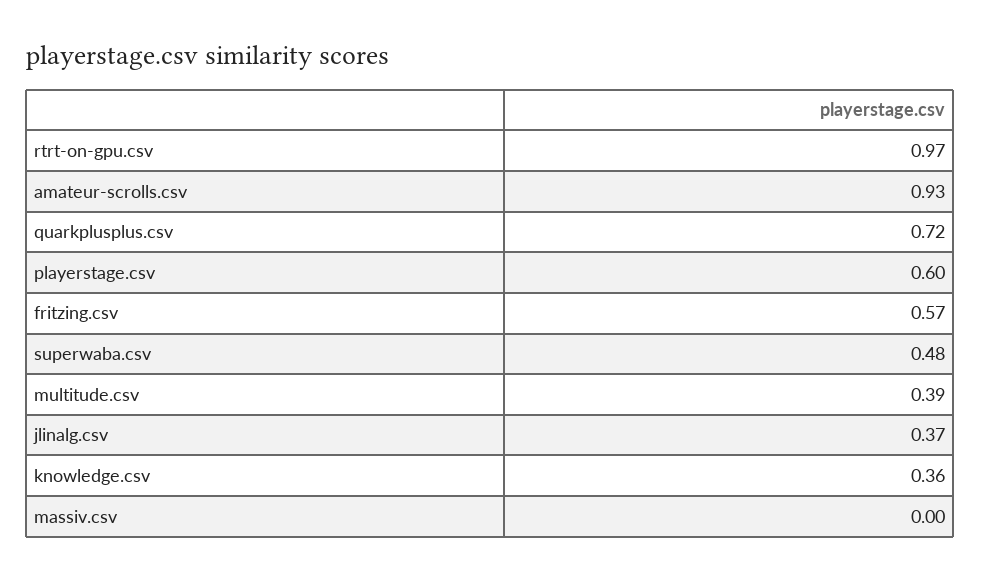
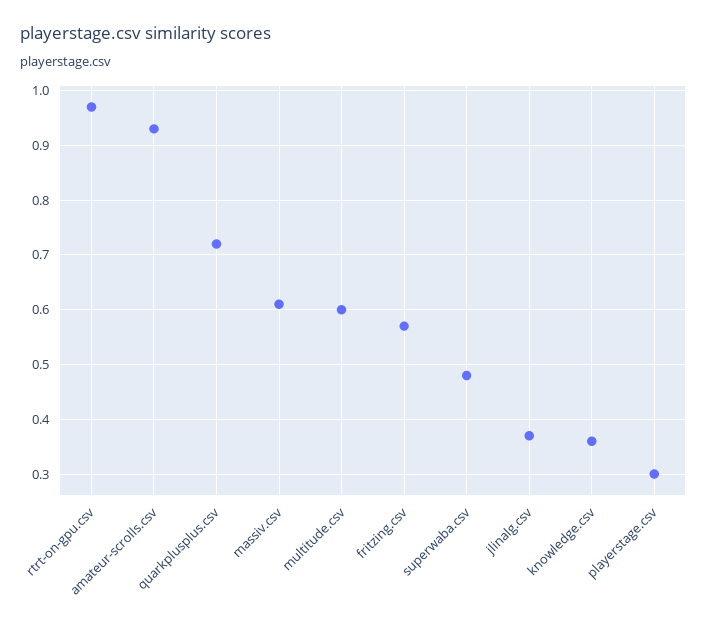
  {
    "rtrt-on-gpu.csv": 0.97,
    "amateur-scrolls.csv": 0.93,
    "quarkplusplus.csv": 0.72,
-   "playerstage.csv": 0.6,
+   "playerstage.csv": 0.3,
    "fritzing.csv": 0.57,
    "superwaba.csv": 0.48,
-   "multitude.csv": 0.39,
+   "multitude.csv": 0.6,
    "jlinalg.csv": 0.37,
    "knowledge.csv": 0.36,
-   "massiv.csv": 0
+   "massiv.csv": 0.6
  }

